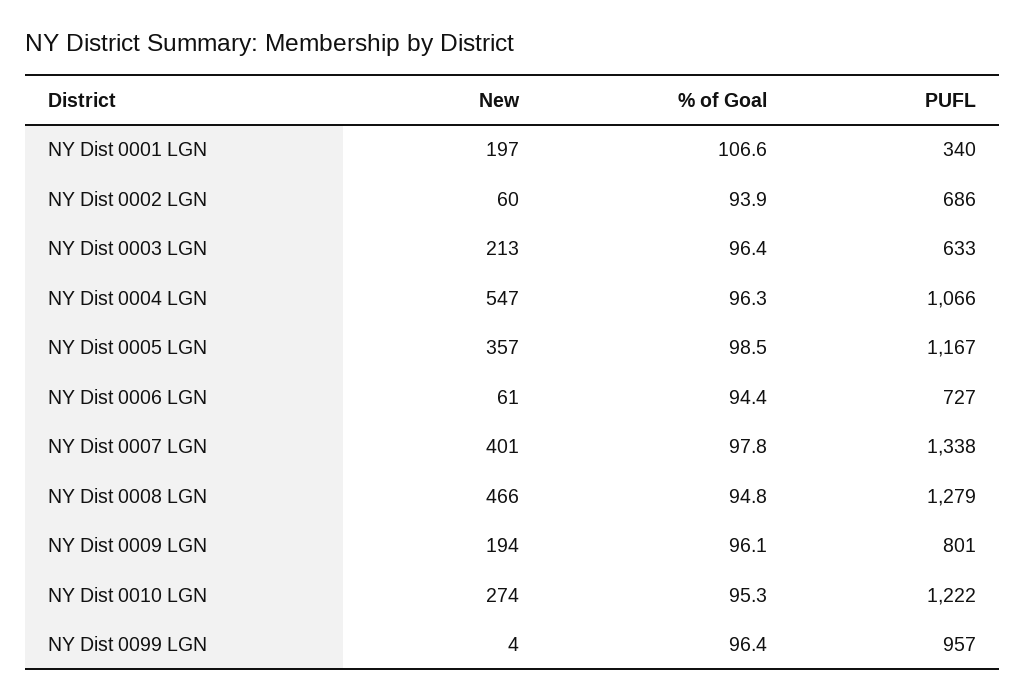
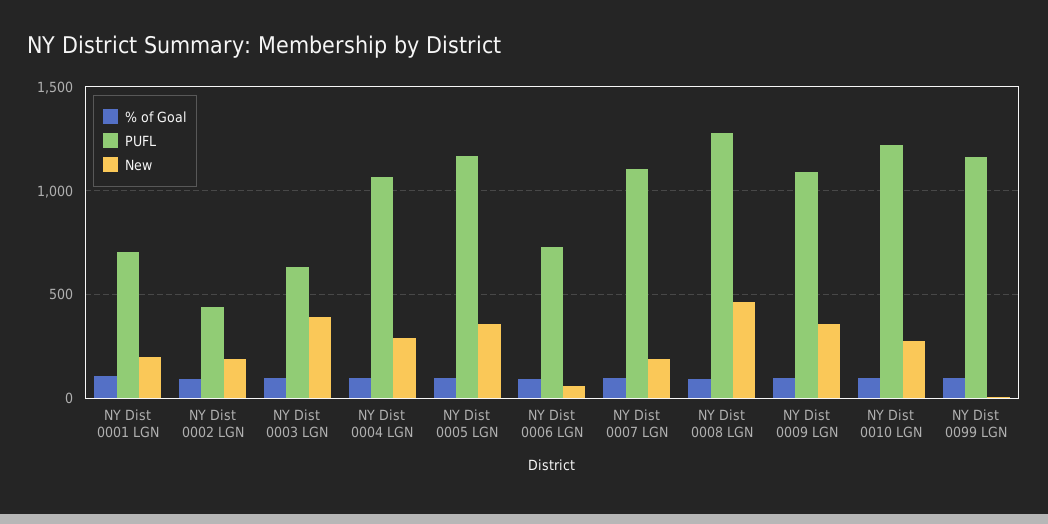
  {
    "New": {
      "NY Dist 0001 LGN": 197,
-     "NY Dist 0002 LGN": 60,
+     "NY Dist 0002 LGN": 200,
-     "NY Dist 0003 LGN": 213,
+     "NY Dist 0003 LGN": 400,
-     "NY Dist 0004 LGN": 547,
+     "NY Dist 0004 LGN": 300,
      "NY Dist 0005 LGN": 357,
      "NY Dist 0006 LGN": 61,
-     "NY Dist 0007 LGN": 401,
+     "NY Dist 0007 LGN": 200,
      "NY Dist 0008 LGN": 466,
-     "NY Dist 0009 LGN": 194,
+     "NY Dist 0009 LGN": 350,
      "NY Dist 0010 LGN": 274,
      "NY Dist 0099 LGN": 4
    },
    "% of Goal": {
      "NY Dist 0001 LGN": 106.6,
      "NY Dist 0002 LGN": 93.9,
      "NY Dist 0003 LGN": 96.4,
      "NY Dist 0004 LGN": 96.3,
      "NY Dist 0005 LGN": 98.5,
      "NY Dist 0006 LGN": 94.4,
      "NY Dist 0007 LGN": 97.8,
      "NY Dist 0008 LGN": 94.8,
      "NY Dist 0009 LGN": 96.1,
      "NY Dist 0010 LGN": 95.3,
      "NY Dist 0099 LGN": 96.4
    },
    "PUFL": {
-     "NY Dist 0001 LGN": 340,
+     "NY Dist 0001 LGN": 700,
-     "NY Dist 0002 LGN": 686,
+     "NY Dist 0002 LGN": 450,
      "NY Dist 0003 LGN": 633,
      "NY Dist 0004 LGN": 1066,
      "NY Dist 0005 LGN": 1167,
      "NY Dist 0006 LGN": 727,
-     "NY Dist 0007 LGN": 1338,
+     "NY Dist 0007 LGN": 1100,
      "NY Dist 0008 LGN": 1279,
-     "NY Dist 0009 LGN": 801,
+     "NY Dist 0009 LGN": 1100,
      "NY Dist 0010 LGN": 1222,
-     "NY Dist 0099 LGN": 957
+     "NY Dist 0099 LGN": 1150
    }
  }

